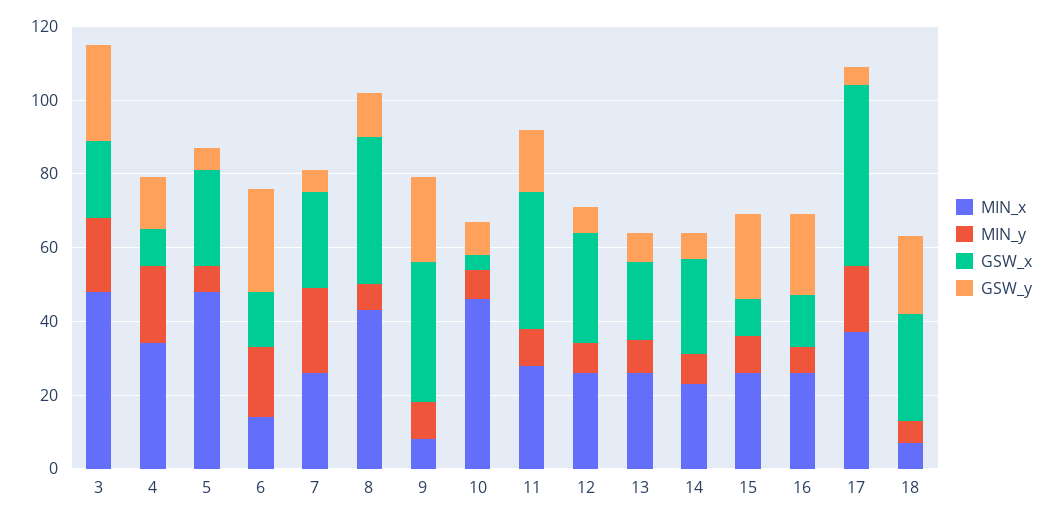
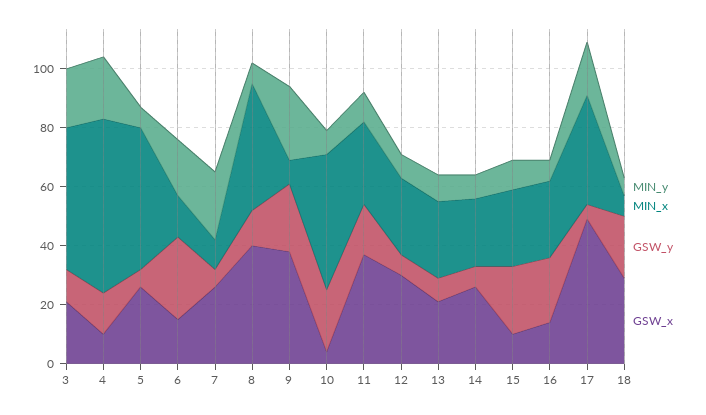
  {
    "MIN_x": {
      "3": 50,
-     "4": 35,
+     "4": 60,
      "5": 50,
      "6": 15,
-     "7": 25,
+     "7": 10,
      "8": 45,
      "9": 10,
      "10": 45,
      "11": 30,
      "12": 25,
      "13": 25,
      "14": 25,
      "15": 25,
      "16": 25,
      "17": 35,
      "18": 5
    },
    "MIN_y": {
      "3": 20,
      "4": 20,
      "5": 5,
      "6": 20,
      "7": 25,
      "8": 5,
-     "9": 10,
+     "9": 25,
      "10": 10,
      "11": 10,
      "12": 10,
      "13": 10,
      "14": 10,
      "15": 10,
      "16": 5,
      "17": 20,
      "18": 5
    },
    "GSW_x": {
      "3": 20,
      "4": 10,
      "5": 25,
      "6": 15,
      "7": 25,
      "8": 40,
      "9": 40,
      "10": 5,
      "11": 35,
      "12": 30,
      "13": 20,
      "14": 25,
      "15": 10,
      "16": 15,
      "17": 50,
      "18": 30
    },
    "GSW_y": {
-     "3": 25,
+     "3": 10,
      "4": 15,
      "5": 5,
      "6": 30,
      "7": 5,
      "8": 10,
      "9": 25,
-     "10": 10,
+     "10": 20,
      "11": 15,
      "12": 5,
      "13": 10,
      "14": 5,
      "15": 25,
      "16": 20,
      "17": 5,
      "18": 20
    }
  }

